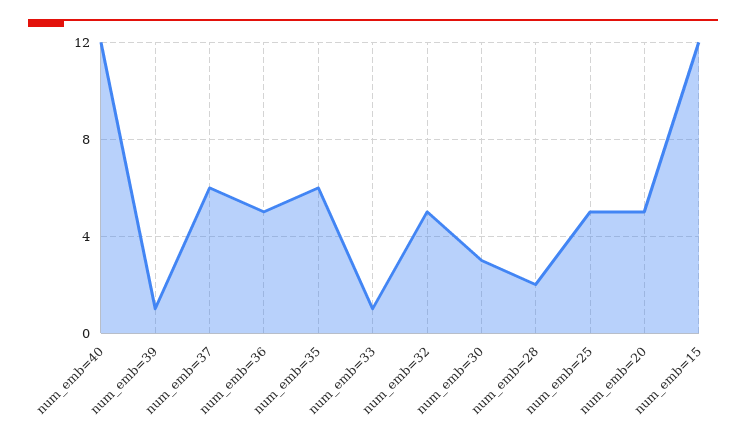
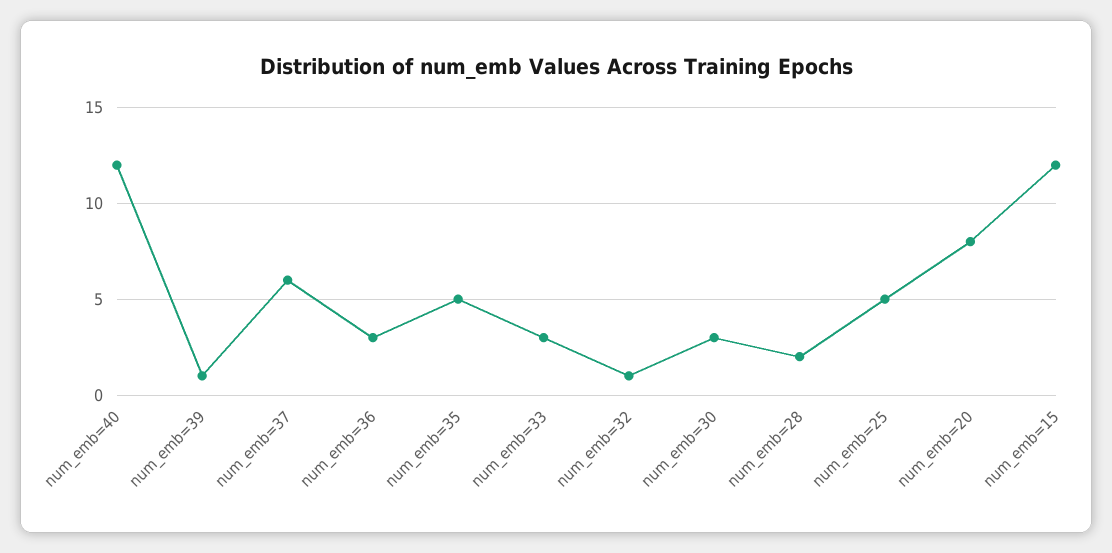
  {
    "num_emb=40": 12,
    "num_emb=39": 1,
    "num_emb=37": 6,
-   "num_emb=36": 5,
+   "num_emb=36": 3,
-   "num_emb=35": 6,
+   "num_emb=35": 5,
-   "num_emb=33": 1,
+   "num_emb=33": 3,
-   "num_emb=32": 5,
+   "num_emb=32": 1,
    "num_emb=30": 3,
    "num_emb=28": 2,
    "num_emb=25": 5,
-   "num_emb=20": 5,
+   "num_emb=20": 8,
    "num_emb=15": 12
  }

